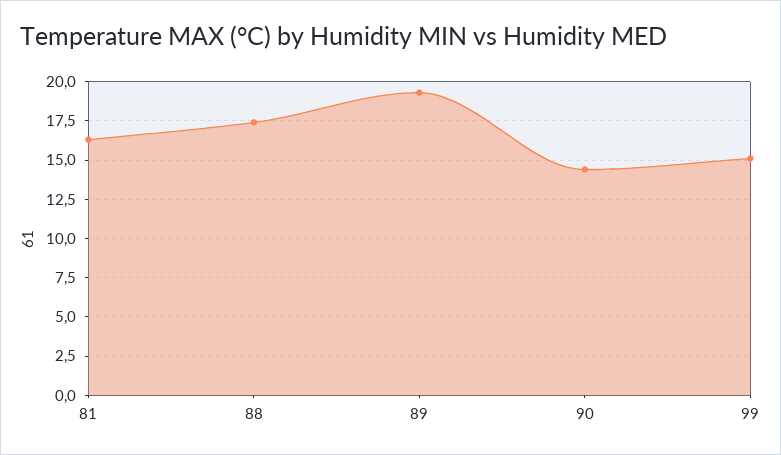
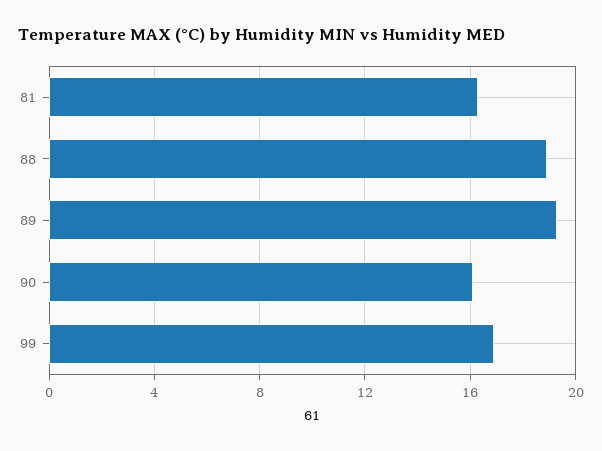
  {
    "81": 16.5,
-   "88": 17.5,
+   "88": 19,
    "89": 19.5,
-   "90": 14.5,
+   "90": 16,
-   "99": 15
+   "99": 17
  }

